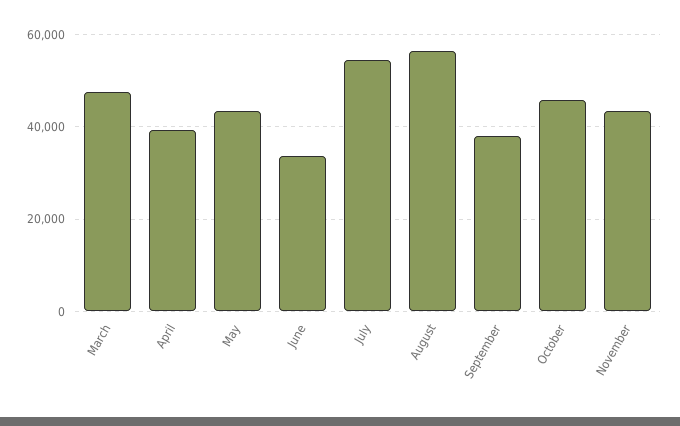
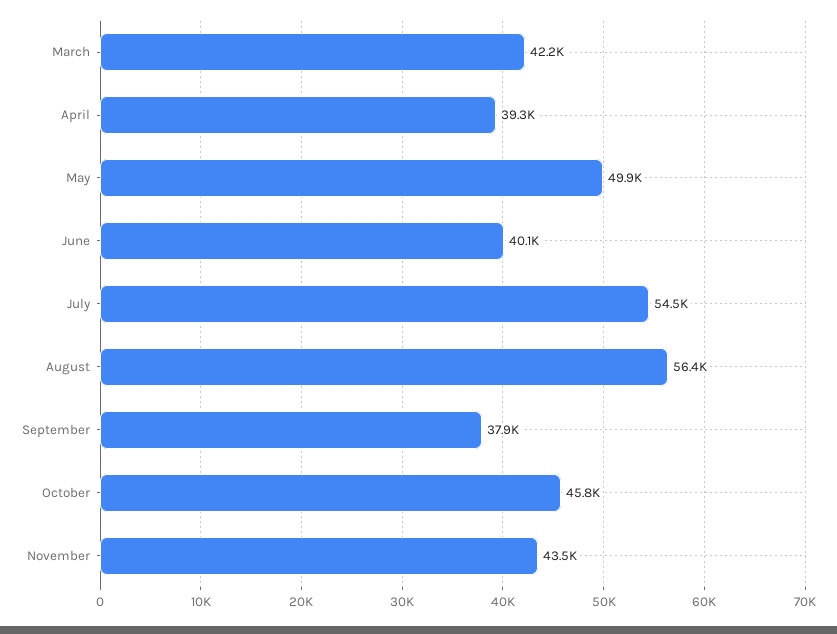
  {
-   "March": 48000,
+   "March": 42200,
    "April": 39300,
-   "May": 44000,
+   "May": 49900,
-   "June": 34000,
+   "June": 40100,
    "July": 54500,
    "August": 56400,
    "September": 37900,
    "October": 45800,
    "November": 43500
  }

